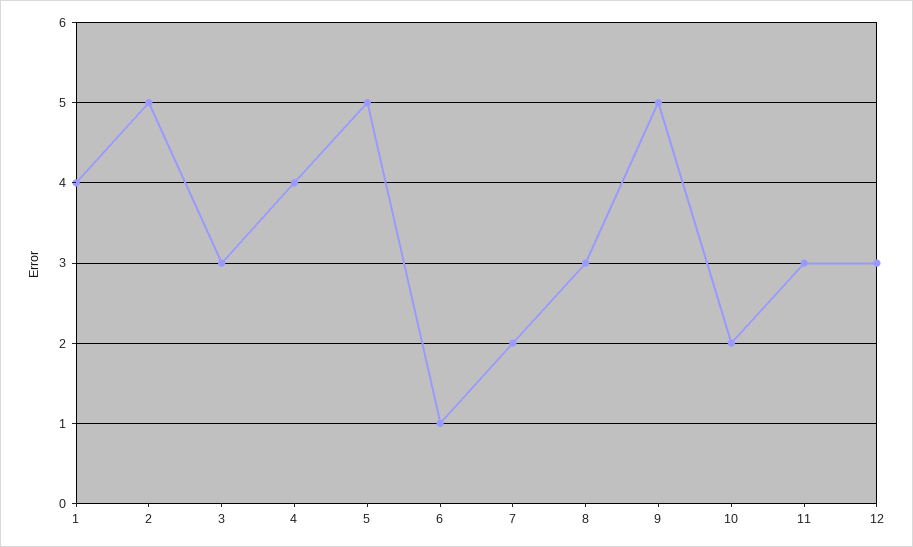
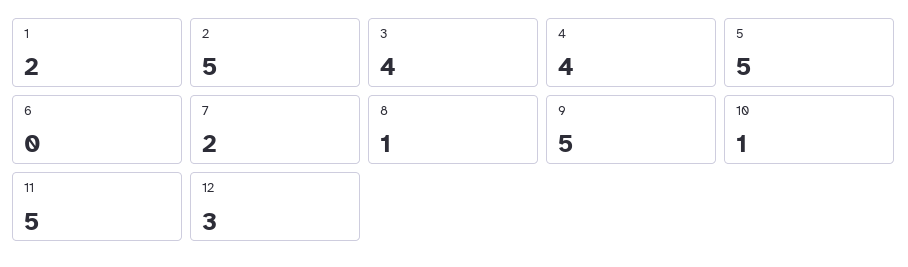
  {
-   "1": 4,
+   "1": 2,
    "2": 5,
-   "3": 3,
+   "3": 4,
    "4": 4,
    "5": 5,
-   "6": 1,
+   "6": 0,
    "7": 2,
-   "8": 3,
+   "8": 1,
    "9": 5,
-   "10": 2,
+   "10": 1,
-   "11": 3,
+   "11": 5,
    "12": 3
  }

